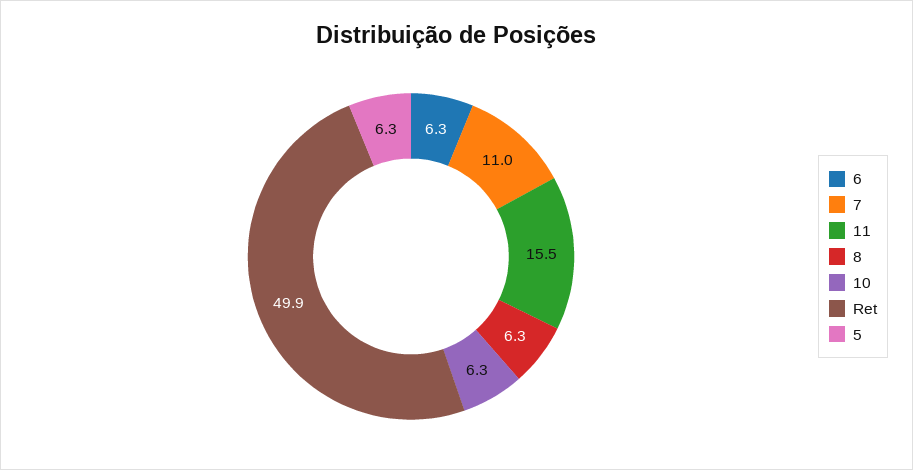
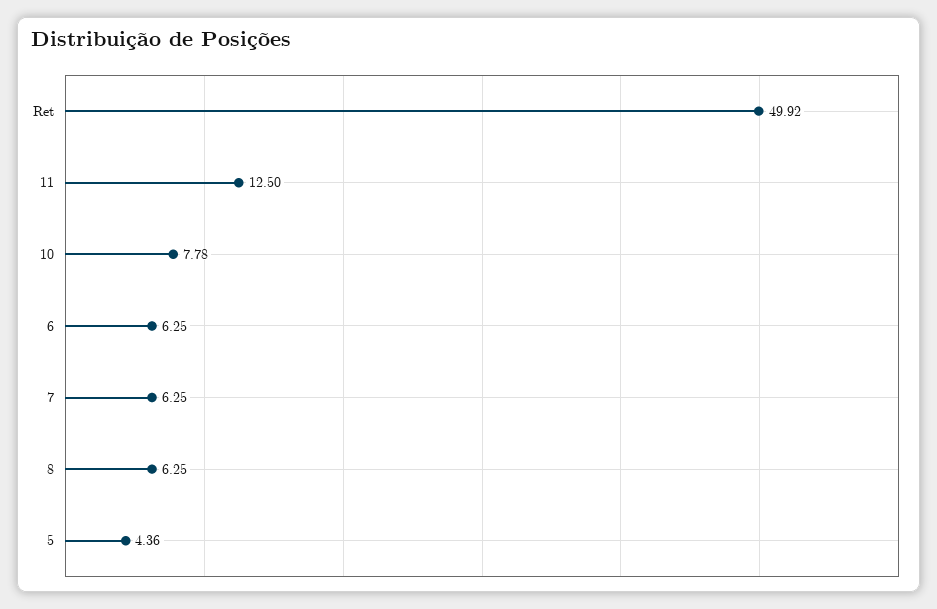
  {
    "6": 6.25,
-   "7": 11,
+   "7": 6.25,
-   "11": 15.5,
+   "11": 12.5,
    "8": 6.25,
-   "10": 6.3,
+   "10": 7.78,
    "Ret": 49.92,
-   "5": 6.3
+   "5": 4.36
  }

